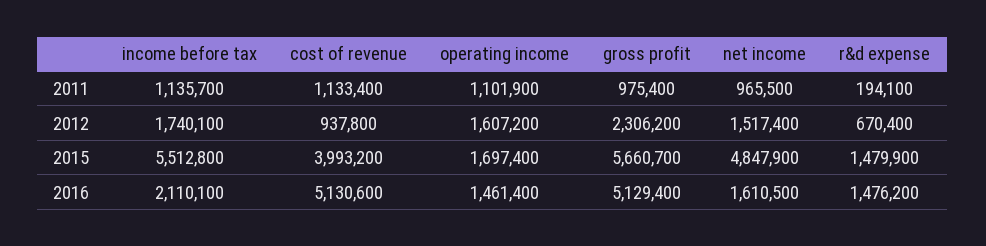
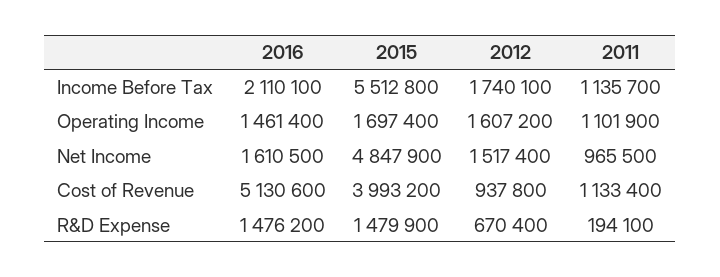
  {
    "income before tax": {
      "2011": 1135700,
      "2012": 1740100,
      "2015": 5512800,
      "2016": 2110100
    },
    "cost of revenue": {
      "2011": 1133400,
      "2012": 937800,
      "2015": 3993200,
      "2016": 5130600
    },
    "operating income": {
      "2011": 1101900,
      "2012": 1607200,
      "2015": 1697400,
      "2016": 1461400
    },
-   "gross profit": {
-     "2011": 975400,
-     "2012": 2306200,
-     "2015": 5660700,
-     "2016": 5129400
-   },
    "net income": {
      "2011": 965500,
      "2012": 1517400,
      "2015": 4847900,
      "2016": 1610500
    },
    "r&d expense": {
      "2011": 194100,
      "2012": 670400,
      "2015": 1479900,
      "2016": 1476200
    }
  }

